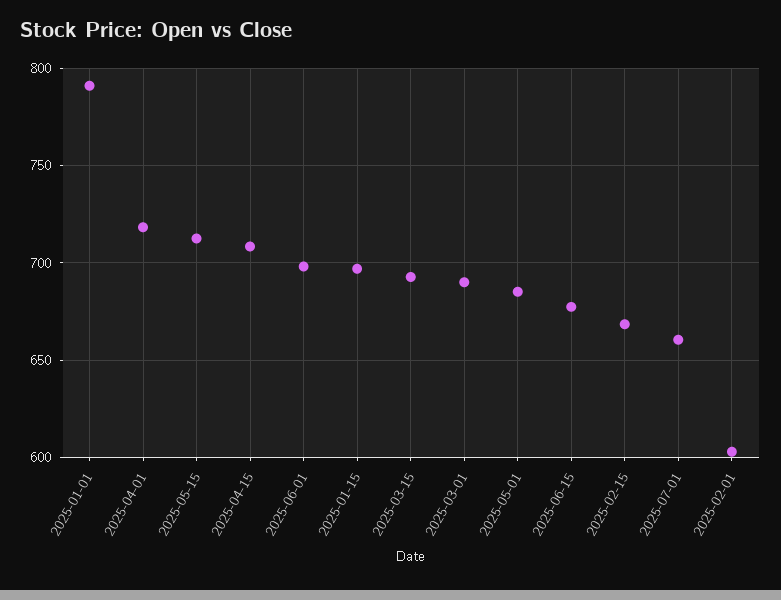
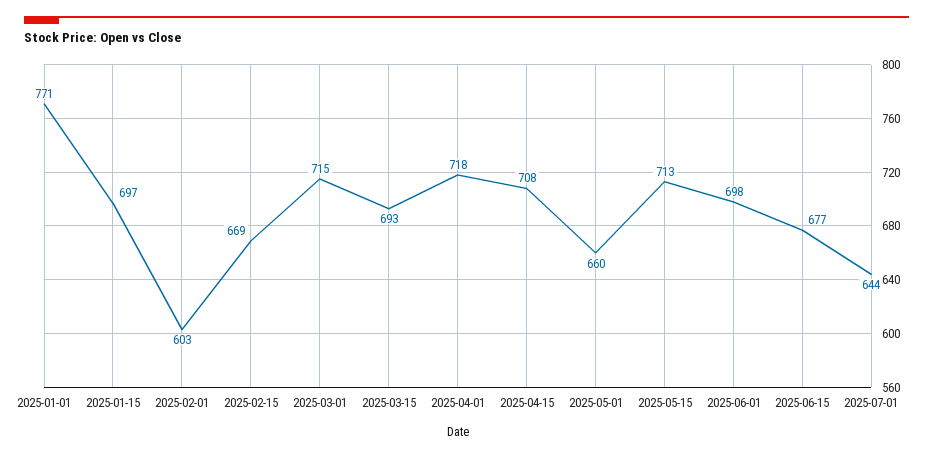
  {
-   "2025-01-01": 790,
+   "2025-01-01": 771,
    "2025-04-01": 718,
    "2025-05-15": 713,
    "2025-04-15": 708,
    "2025-06-01": 698,
    "2025-01-15": 697,
    "2025-03-15": 693,
-   "2025-03-01": 690,
+   "2025-03-01": 715,
-   "2025-05-01": 685,
+   "2025-05-01": 660,
    "2025-06-15": 677,
    "2025-02-15": 669,
-   "2025-07-01": 660,
+   "2025-07-01": 644,
    "2025-02-01": 603
  }

